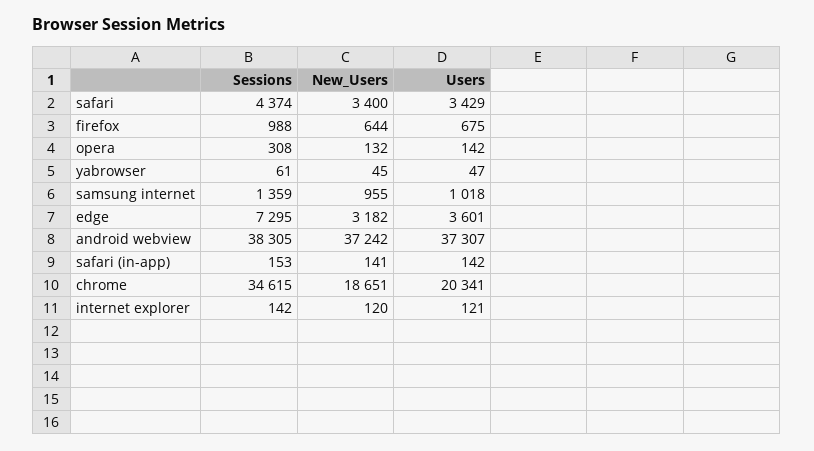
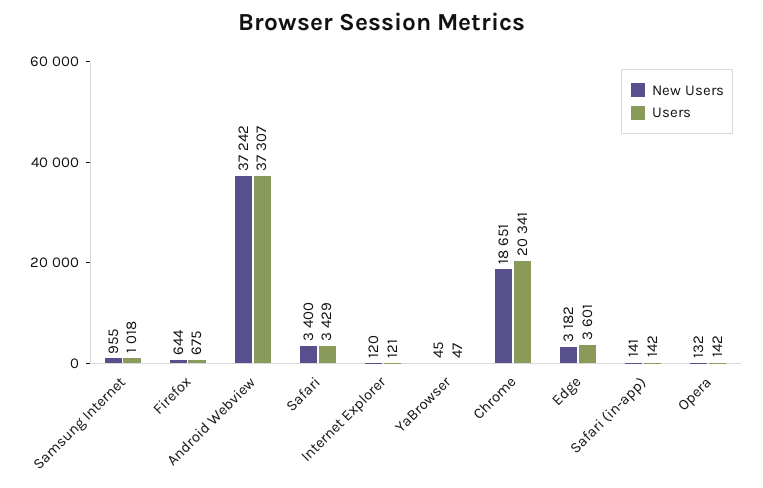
  {
-   "Sessions": {
-     "safari": 4374,
-     "firefox": 988,
-     "opera": 308,
-     "yabrowser": 61,
-     "samsung internet": 1359,
-     "edge": 7295,
-     "android webview": 38305,
-     "safari (in-app)": 153,
-     "chrome": 34615,
-     "internet explorer": 142
-   },
    "New_Users": {
      "safari": 3400,
      "firefox": 644,
      "opera": 132,
      "yabrowser": 45,
      "samsung internet": 955,
      "edge": 3182,
      "android webview": 37242,
      "safari (in-app)": 141,
      "chrome": 18651,
      "internet explorer": 120
    },
    "Users": {
      "safari": 3429,
      "firefox": 675,
      "opera": 142,
      "yabrowser": 47,
      "samsung internet": 1018,
      "edge": 3601,
      "android webview": 37307,
      "safari (in-app)": 142,
      "chrome": 20341,
      "internet explorer": 121
    }
  }

